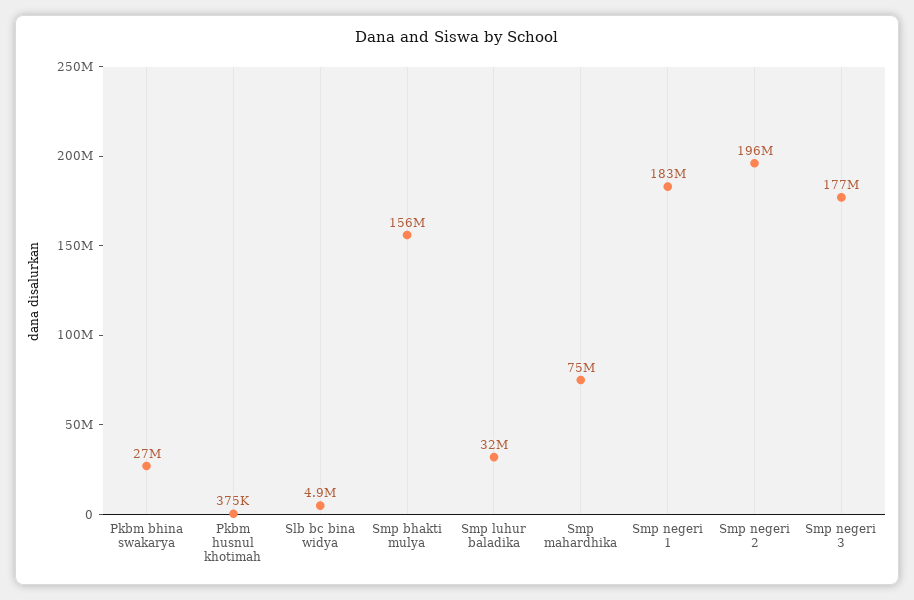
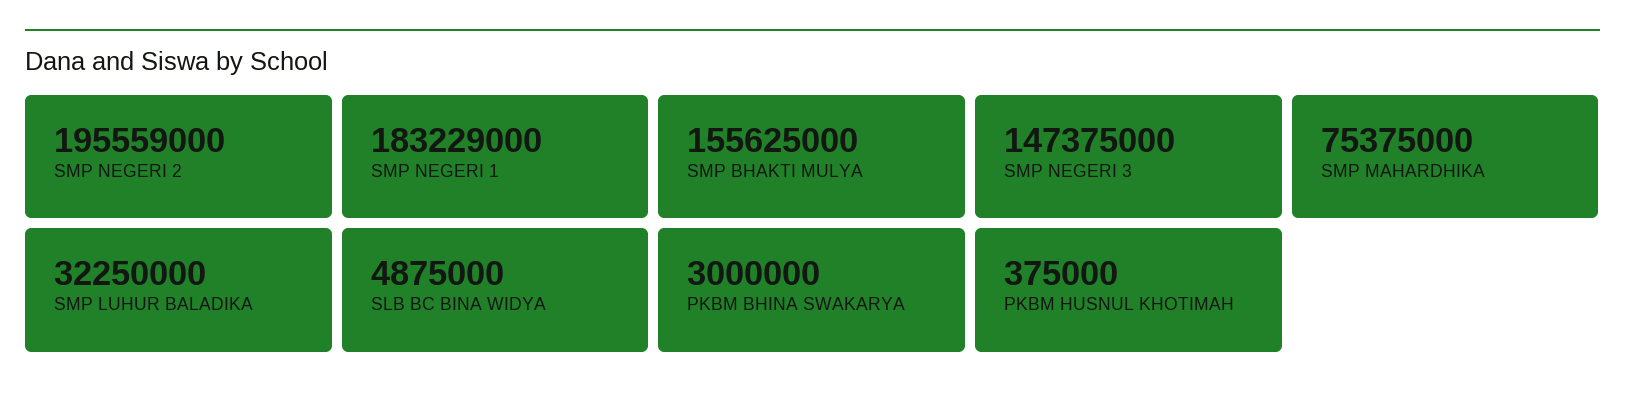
  {
-   "Pkbm bhina swakarya": 27000000,
+   "Pkbm bhina swakarya": 3000000,
    "Pkbm husnul khotimah": 375000,
    "Slb bc bina widya": 4875000,
    "Smp bhakti mulya": 155625000,
    "Smp luhur baladika": 32250000,
    "Smp mahardhika": 75375000,
    "Smp negeri 1": 183229000,
    "Smp negeri 2": 195559000,
-   "Smp negeri 3": 177000000
+   "Smp negeri 3": 147375000
  }

